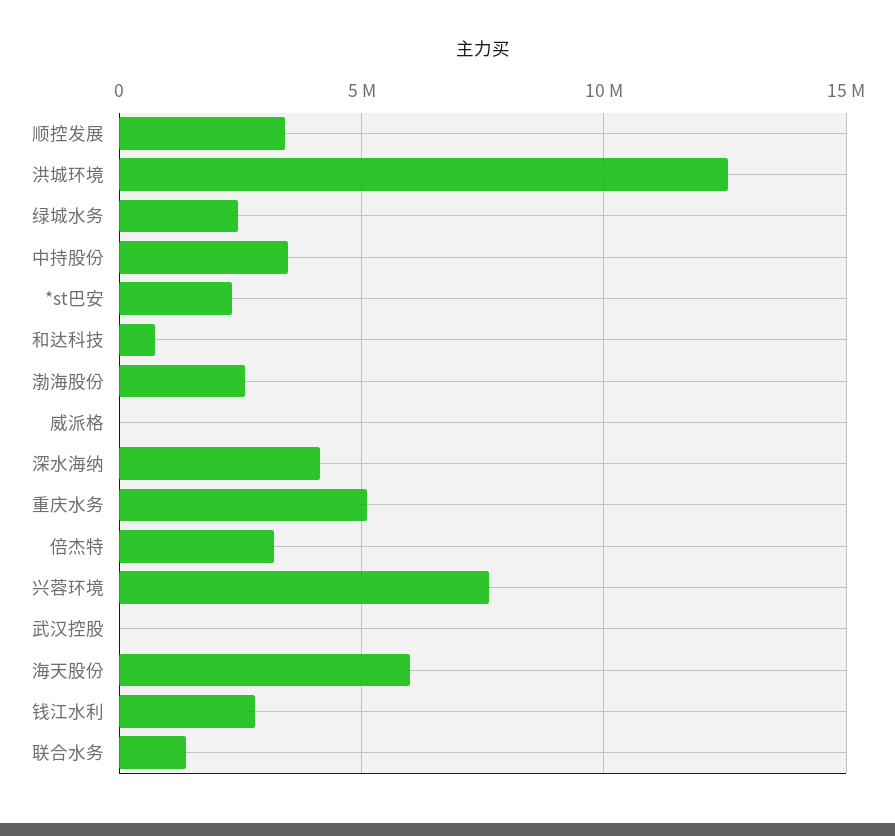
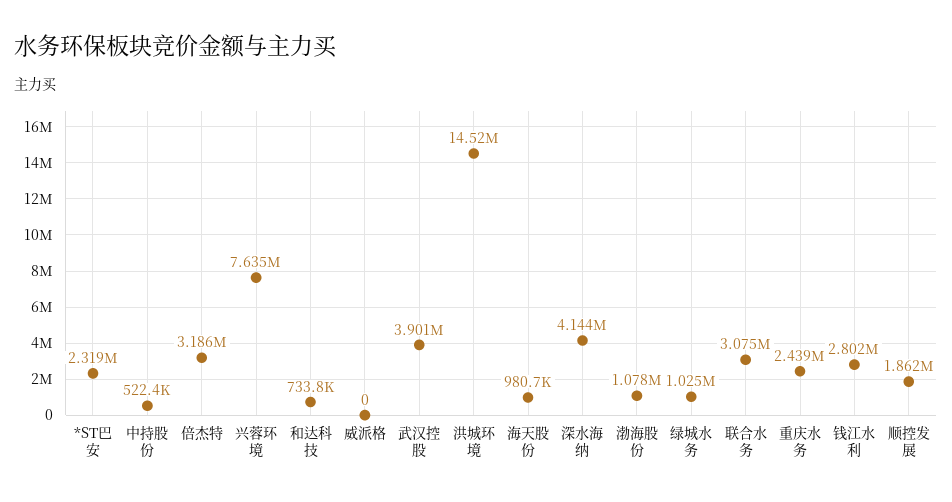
  {
-   "顺控发展": 3500000,
+   "顺控发展": 1862000,
-   "洪城环境": 12500000,
+   "洪城环境": 14520000,
-   "绿城水务": 2500000,
+   "绿城水务": 1025000,
-   "中持股份": 3500000,
+   "中持股份": 522400,
    "*st巴安": 2319000,
    "和达科技": 733800,
-   "渤海股份": 2500000,
+   "渤海股份": 1078000,
    "威派格": 0,
    "深水海纳": 4144000,
-   "重庆水务": 5000000,
+   "重庆水务": 2439000,
    "倍杰特": 3186000,
    "兴蓉环境": 7635000,
-   "武汉控股": 0,
+   "武汉控股": 3901000,
-   "海天股份": 6000000,
+   "海天股份": 980700,
    "钱江水利": 2802000,
-   "联合水务": 1500000
+   "联合水务": 3075000
  }

